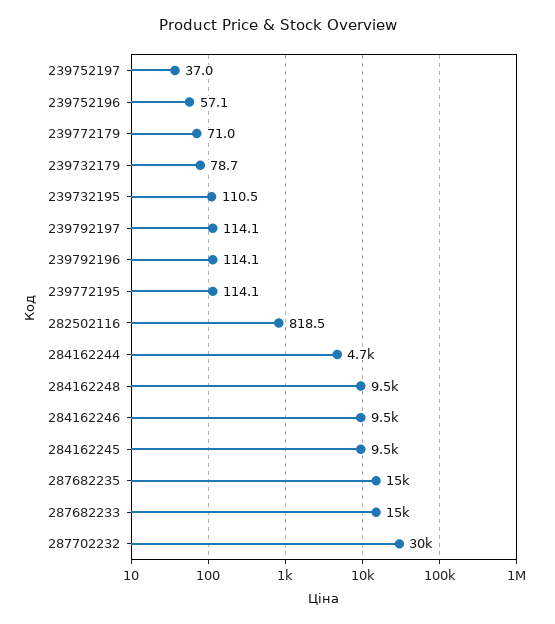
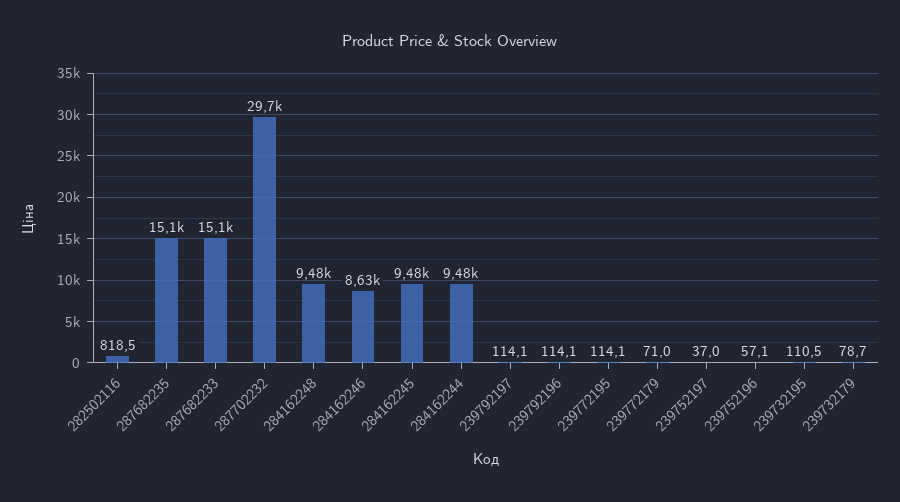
  {
    "239752197": 37,
    "239752196": 57.1,
    "239772179": 71,
    "239732179": 78.7,
    "239732195": 110.5,
    "239792197": 114.1,
    "239792196": 114.1,
    "239772195": 114.1,
    "282502116": 818.5,
-   "284162244": 4700,
+   "284162244": 9480,
    "284162248": 9480,
-   "284162246": 9500,
+   "284162246": 8630,
    "284162245": 9480,
    "287682235": 15100,
    "287682233": 15100,
    "287702232": 29700
  }

